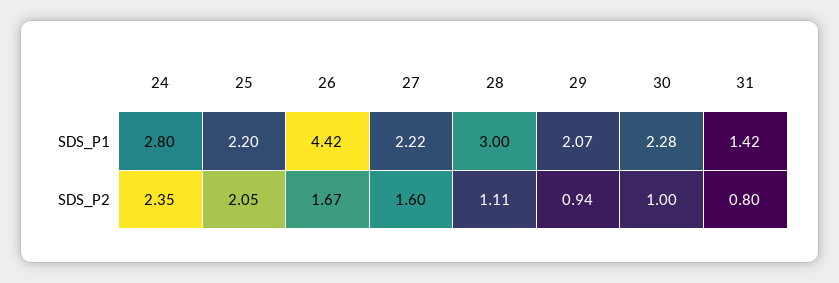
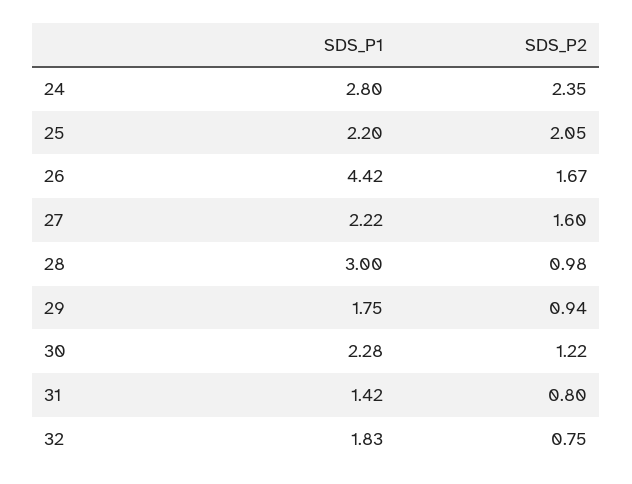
  {
    "24": {
      "SDS_P1": 2.8,
      "SDS_P2": 2.35
    },
    "25": {
      "SDS_P1": 2.2,
      "SDS_P2": 2.05
    },
    "26": {
      "SDS_P1": 4.42,
      "SDS_P2": 1.67
    },
    "27": {
      "SDS_P1": 2.22,
      "SDS_P2": 1.6
    },
    "28": {
      "SDS_P1": 3,
-     "SDS_P2": 1.11
+     "SDS_P2": 0.98
    },
    "29": {
-     "SDS_P1": 2.07,
+     "SDS_P1": 1.75,
      "SDS_P2": 0.94
    },
    "30": {
      "SDS_P1": 2.28,
-     "SDS_P2": 1
+     "SDS_P2": 1.22
    },
    "31": {
      "SDS_P1": 1.42,
      "SDS_P2": 0.8
-   }
+   },
+   "32": {
+     "SDS_P1": 1.83,
+     "SDS_P2": 0.75
+   }
  }

